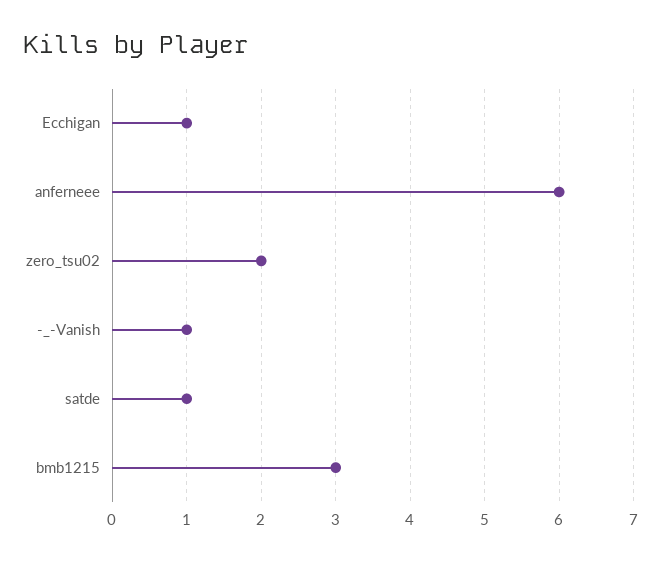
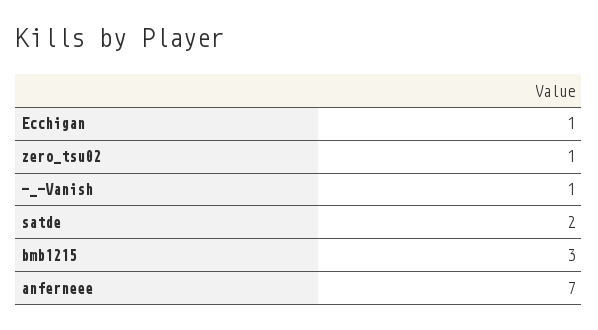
  {
    "Ecchigan": 1,
-   "anferneee": 6,
+   "anferneee": 7,
-   "zero_tsu02": 2,
+   "zero_tsu02": 1,
    "-_-Vanish": 1,
-   "satde": 1,
+   "satde": 2,
    "bmb1215": 3
  }

